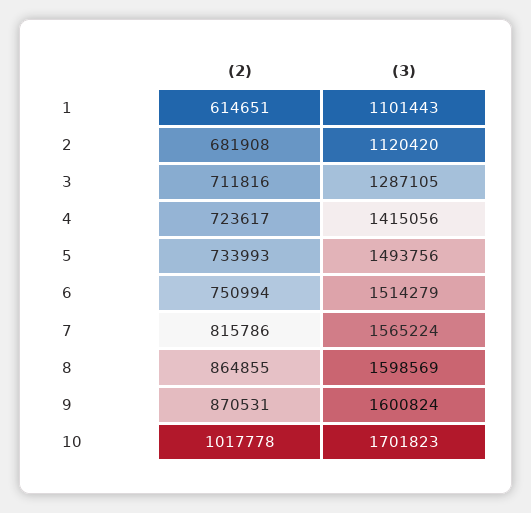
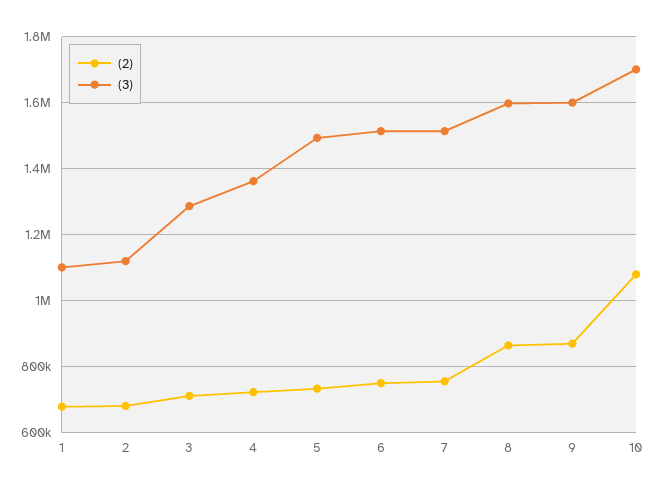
  {
    "(2)": {
-     "1": 614651,
+     "1": 680000,
      "2": 681908,
      "3": 711816,
      "4": 723617,
      "5": 733993,
      "6": 750994,
-     "7": 815786,
+     "7": 760000,
      "8": 864855,
      "9": 870531,
-     "10": 1017778
+     "10": 1080000
    },
    "(3)": {
      "1": 1101443,
      "2": 1120420,
      "3": 1287105,
-     "4": 1415056,
+     "4": 1360000,
      "5": 1493756,
      "6": 1514279,
-     "7": 1565224,
+     "7": 1520000,
      "8": 1598569,
      "9": 1600824,
      "10": 1701823
    }
  }

